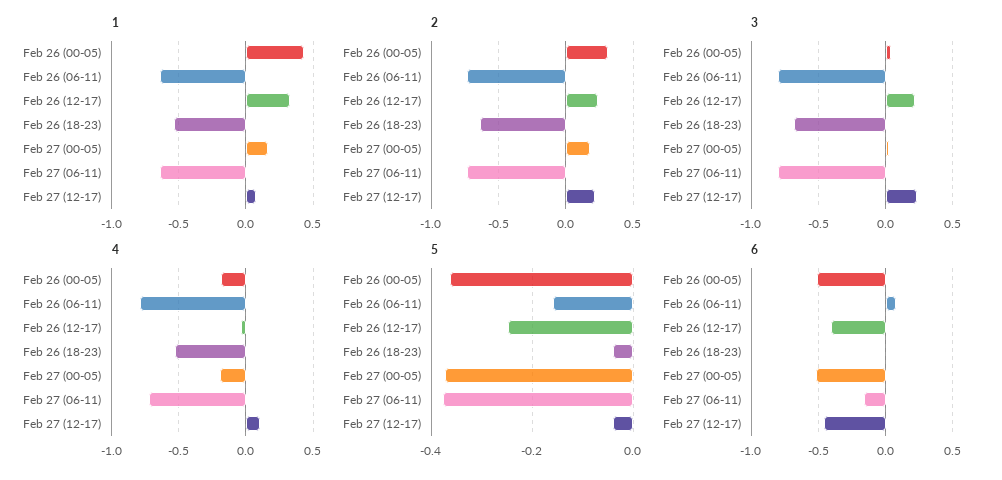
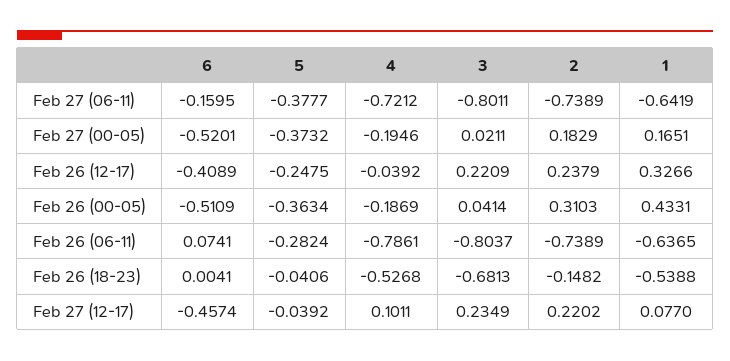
  {
    "1": {
      "Feb 26 (00-05)": 0.4331,
      "Feb 26 (06-11)": -0.6365,
      "Feb 26 (12-17)": 0.3266,
      "Feb 26 (18-23)": -0.5388,
      "Feb 27 (00-05)": 0.1651,
      "Feb 27 (06-11)": -0.6419,
      "Feb 27 (12-17)": 0.077
    },
    "2": {
      "Feb 26 (00-05)": 0.3103,
      "Feb 26 (06-11)": -0.7389,
      "Feb 26 (12-17)": 0.2379,
-     "Feb 26 (18-23)": -0.65,
+     "Feb 26 (18-23)": -0.1482,
      "Feb 27 (00-05)": 0.1829,
      "Feb 27 (06-11)": -0.7389,
      "Feb 27 (12-17)": 0.2202
    },
    "3": {
      "Feb 26 (00-05)": 0.0414,
      "Feb 26 (06-11)": -0.8037,
      "Feb 26 (12-17)": 0.2209,
      "Feb 26 (18-23)": -0.6813,
      "Feb 27 (00-05)": 0.0211,
      "Feb 27 (06-11)": -0.8011,
      "Feb 27 (12-17)": 0.2349
    },
    "4": {
      "Feb 26 (00-05)": -0.1869,
      "Feb 26 (06-11)": -0.7861,
      "Feb 26 (12-17)": -0.0392,
      "Feb 26 (18-23)": -0.5268,
      "Feb 27 (00-05)": -0.1946,
      "Feb 27 (06-11)": -0.7212,
      "Feb 27 (12-17)": 0.1011
    },
    "5": {
      "Feb 26 (00-05)": -0.3634,
-     "Feb 26 (06-11)": -0.16,
+     "Feb 26 (06-11)": -0.2824,
      "Feb 26 (12-17)": -0.2475,
      "Feb 26 (18-23)": -0.0406,
      "Feb 27 (00-05)": -0.3732,
      "Feb 27 (06-11)": -0.3777,
      "Feb 27 (12-17)": -0.0392
    },
    "6": {
      "Feb 26 (00-05)": -0.5109,
      "Feb 26 (06-11)": 0.0741,
      "Feb 26 (12-17)": -0.4089,
      "Feb 26 (18-23)": 0.0041,
      "Feb 27 (00-05)": -0.5201,
      "Feb 27 (06-11)": -0.1595,
      "Feb 27 (12-17)": -0.4574
    }
  }

